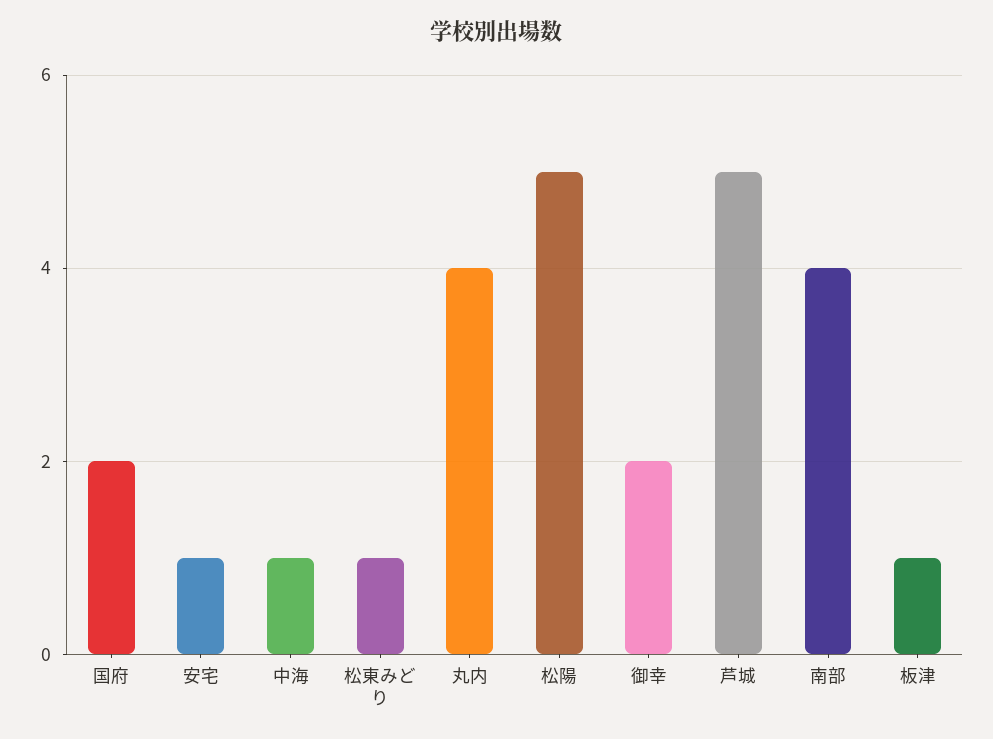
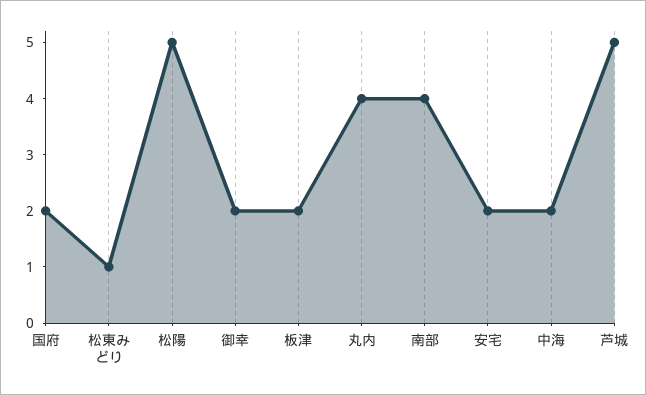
  {
    "国府": 2,
-   "安宅": 1,
+   "安宅": 2,
-   "中海": 1,
+   "中海": 2,
    "松東みどり": 1,
    "丸内": 4,
    "松陽": 5,
    "御幸": 2,
    "芦城": 5,
    "南部": 4,
-   "板津": 1
+   "板津": 2
  }

